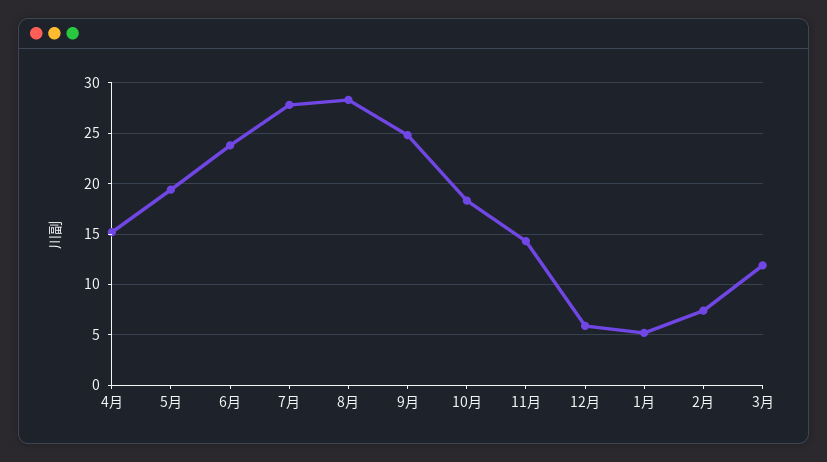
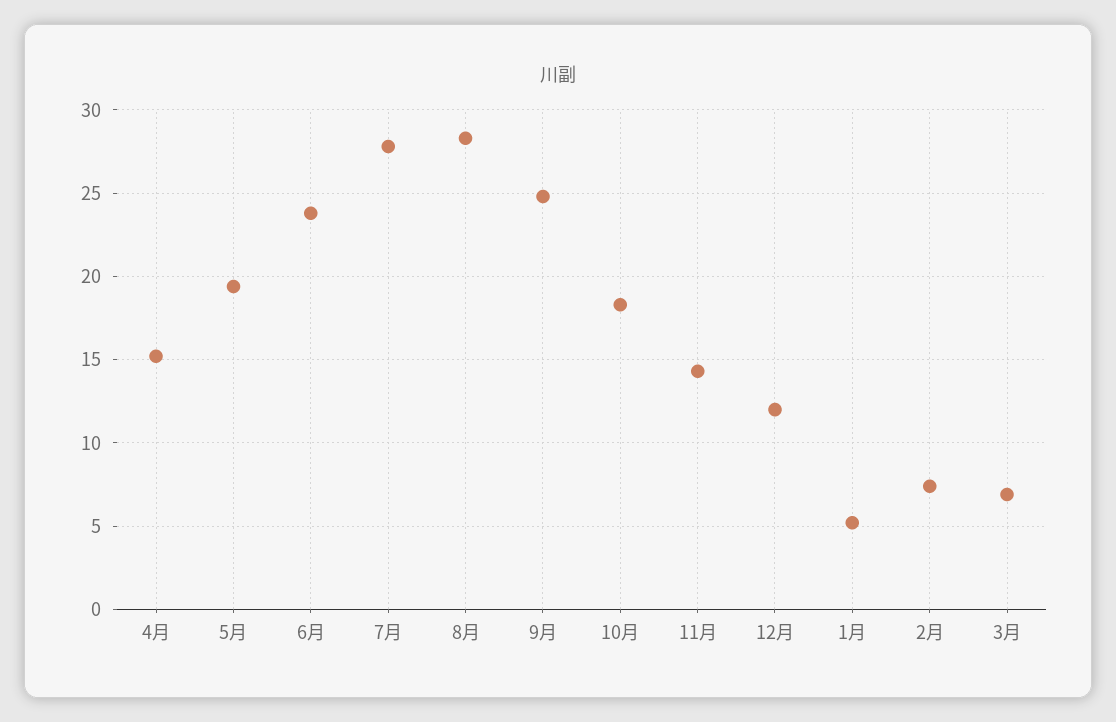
  {
    "4月": 15,
    "5月": 19.5,
    "6月": 24,
    "7月": 28,
    "8月": 28.5,
    "9月": 25,
    "10月": 18.5,
    "11月": 14.5,
-   "12月": 6,
+   "12月": 12,
    "1月": 5,
    "2月": 7.5,
-   "3月": 12
+   "3月": 7
  }

